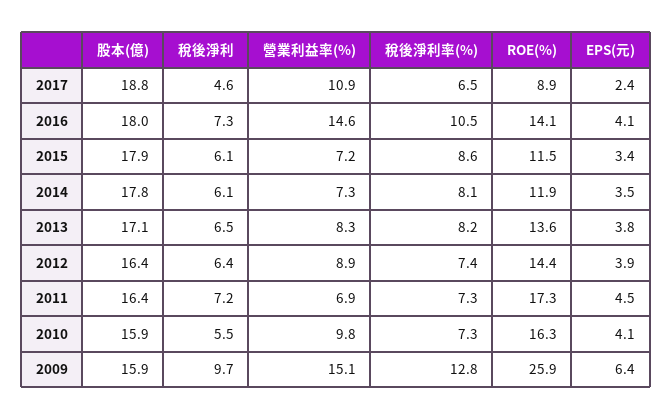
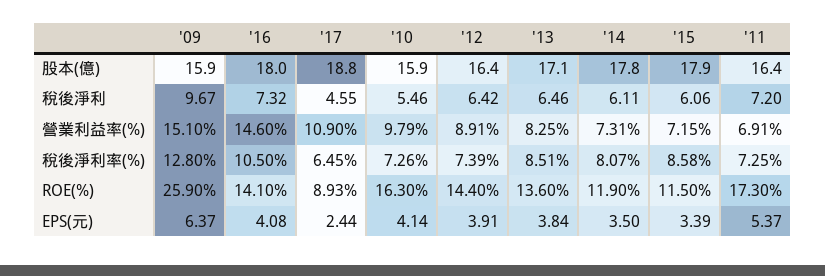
  {
    "股本(億)": {
      "2017": 18.8,
      "2016": 18,
      "2015": 17.9,
      "2014": 17.8,
      "2013": 17.1,
      "2012": 16.4,
      "2011": 16.4,
      "2010": 15.9,
      "2009": 15.9
    },
    "稅後淨利": {
      "2017": 4.55,
      "2016": 7.32,
      "2015": 6.06,
      "2014": 6.11,
      "2013": 6.46,
      "2012": 6.42,
      "2011": 7.2,
      "2010": 5.46,
      "2009": 9.67
    },
    "營業利益率(%)": {
      "2017": 10.9,
      "2016": 14.6,
      "2015": 7.15,
      "2014": 7.31,
      "2013": 8.25,
      "2012": 8.91,
      "2011": 6.91,
      "2010": 9.79,
      "2009": 15.1
    },
    "稅後淨利率(%)": {
      "2017": 6.45,
      "2016": 10.5,
      "2015": 8.58,
      "2014": 8.07,
-     "2013": 8.2,
+     "2013": 8.51,
      "2012": 7.39,
      "2011": 7.25,
      "2010": 7.26,
      "2009": 12.8
    },
    "ROE(%)": {
      "2017": 8.93,
      "2016": 14.1,
      "2015": 11.5,
      "2014": 11.9,
      "2013": 13.6,
      "2012": 14.4,
      "2011": 17.3,
      "2010": 16.3,
      "2009": 25.9
    },
    "EPS(元)": {
      "2017": 2.44,
      "2016": 4.08,
      "2015": 3.39,
      "2014": 3.5,
      "2013": 3.84,
      "2012": 3.91,
-     "2011": 4.5,
+     "2011": 5.37,
      "2010": 4.14,
      "2009": 6.37
    }
  }

